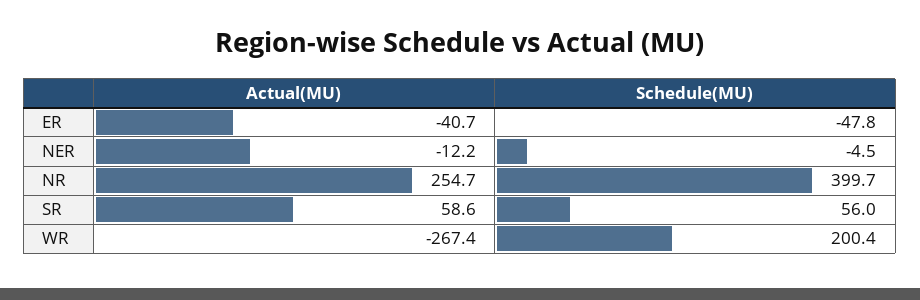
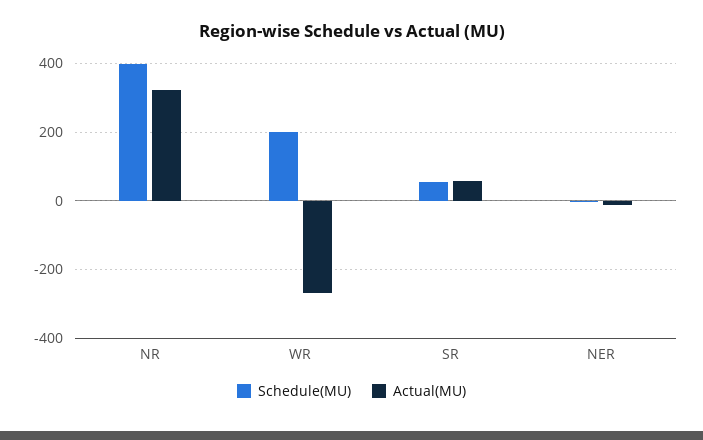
  {
    "Actual(MU)": {
-     "ER": -40.7,
      "NER": -12.2,
-     "NR": 254.7,
+     "NR": 320,
      "SR": 58.6,
      "WR": -267.4
    },
    "Schedule(MU)": {
-     "ER": -47.8,
      "NER": -4.5,
      "NR": 399.7,
      "SR": 56,
      "WR": 200.4
    }
  }

